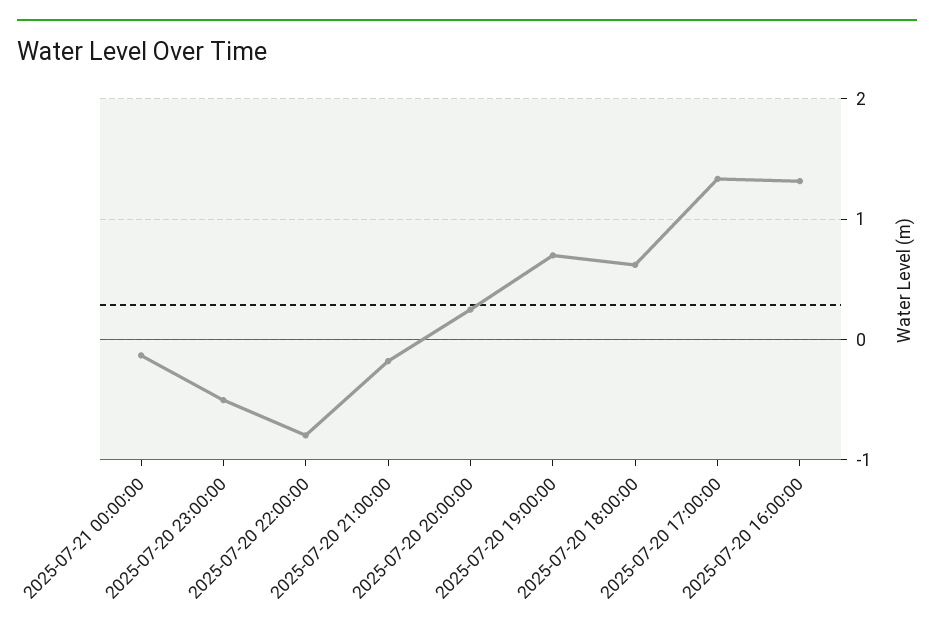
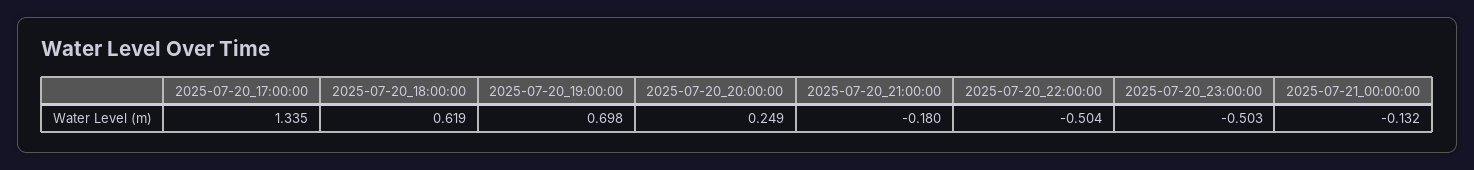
  {
    "2025-07-21 00:00:00": -0.132,
    "2025-07-20 23:00:00": -0.503,
-   "2025-07-20 22:00:00": -0.8,
+   "2025-07-20 22:00:00": -0.504,
    "2025-07-20 21:00:00": -0.18,
    "2025-07-20 20:00:00": 0.249,
    "2025-07-20 19:00:00": 0.698,
    "2025-07-20 18:00:00": 0.619,
-   "2025-07-20 17:00:00": 1.335,
+   "2025-07-20 17:00:00": 1.335
-   "2025-07-20 16:00:00": 1.3
  }

